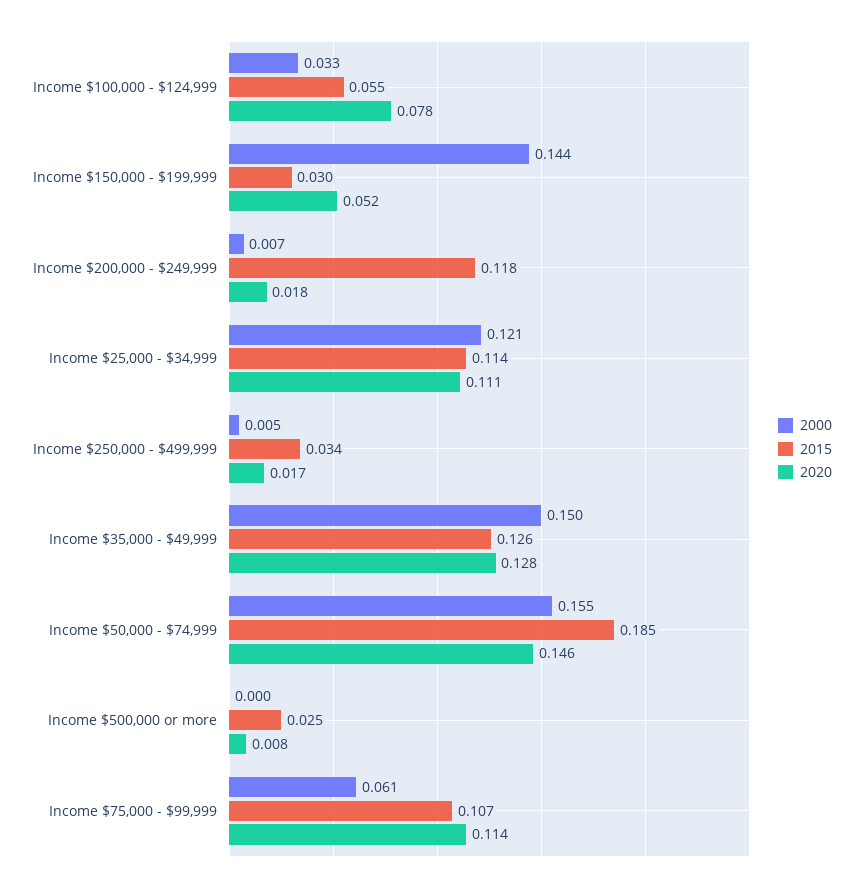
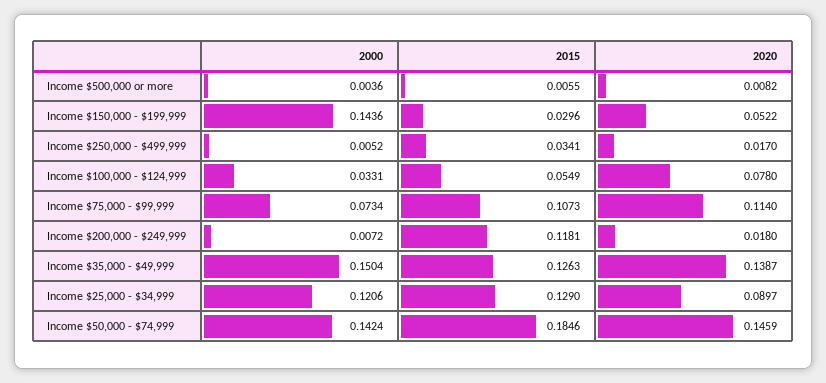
  {
    "2000": {
      "Income $100,000 - $124,999": 0.0331,
      "Income $150,000 - $199,999": 0.1436,
      "Income $200,000 - $249,999": 0.0072,
      "Income $25,000 - $34,999": 0.1206,
      "Income $250,000 - $499,999": 0.0052,
      "Income $35,000 - $49,999": 0.1504,
-     "Income $50,000 - $74,999": 0.155,
+     "Income $50,000 - $74,999": 0.1424,
-     "Income $500,000 or more": 0,
+     "Income $500,000 or more": 0.0036,
-     "Income $75,000 - $99,999": 0.061
+     "Income $75,000 - $99,999": 0.0734
    },
    "2015": {
      "Income $100,000 - $124,999": 0.0549,
      "Income $150,000 - $199,999": 0.0296,
      "Income $200,000 - $249,999": 0.1181,
-     "Income $25,000 - $34,999": 0.114,
+     "Income $25,000 - $34,999": 0.129,
      "Income $250,000 - $499,999": 0.0341,
      "Income $35,000 - $49,999": 0.1263,
      "Income $50,000 - $74,999": 0.1846,
-     "Income $500,000 or more": 0.025,
+     "Income $500,000 or more": 0.0055,
      "Income $75,000 - $99,999": 0.1073
    },
    "2020": {
      "Income $100,000 - $124,999": 0.078,
      "Income $150,000 - $199,999": 0.0522,
      "Income $200,000 - $249,999": 0.018,
-     "Income $25,000 - $34,999": 0.111,
+     "Income $25,000 - $34,999": 0.0897,
      "Income $250,000 - $499,999": 0.017,
-     "Income $35,000 - $49,999": 0.128,
+     "Income $35,000 - $49,999": 0.1387,
      "Income $50,000 - $74,999": 0.1459,
      "Income $500,000 or more": 0.0082,
      "Income $75,000 - $99,999": 0.114
    }
  }

